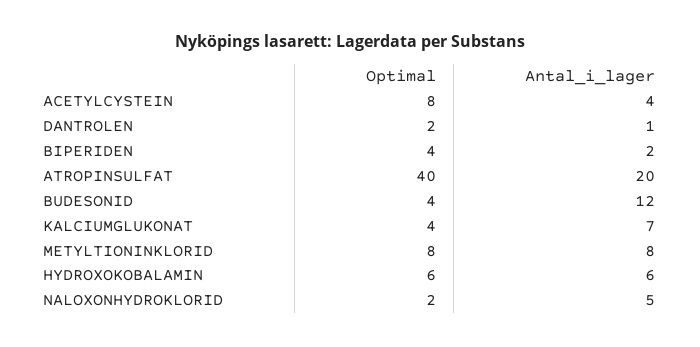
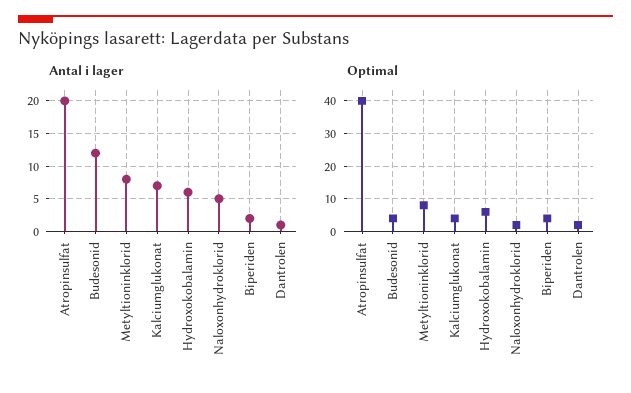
  {
    "Optimal": {
-     "ACETYLCYSTEIN": 8,
      "DANTROLEN": 2,
      "BIPERIDEN": 4,
      "ATROPINSULFAT": 40,
      "BUDESONID": 4,
      "KALCIUMGLUKONAT": 4,
      "METYLTIONINKLORID": 8,
      "HYDROXOKOBALAMIN": 6,
      "NALOXONHYDROKLORID": 2
    },
    "Antal_i_lager": {
-     "ACETYLCYSTEIN": 4,
      "DANTROLEN": 1,
      "BIPERIDEN": 2,
      "ATROPINSULFAT": 20,
      "BUDESONID": 12,
      "KALCIUMGLUKONAT": 7,
      "METYLTIONINKLORID": 8,
      "HYDROXOKOBALAMIN": 6,
      "NALOXONHYDROKLORID": 5
    }
  }

